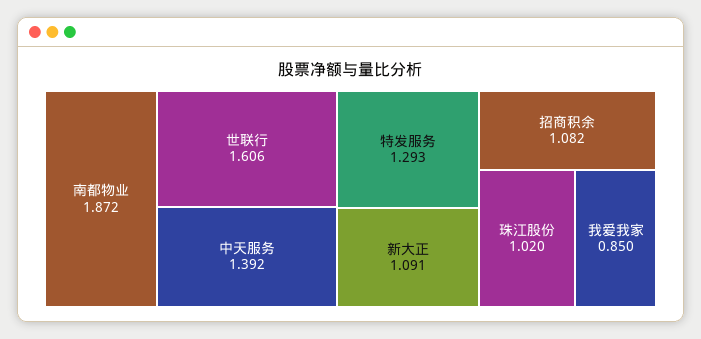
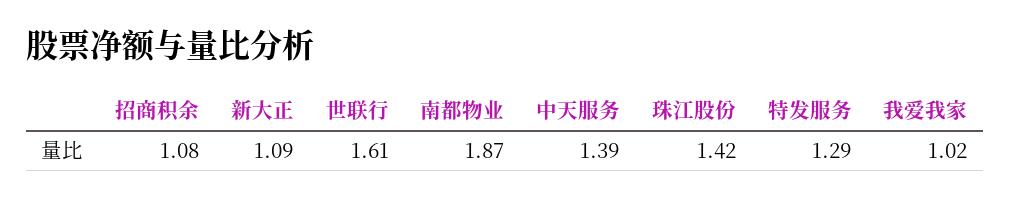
  {
    "南都物业": 1.872,
    "世联行": 1.606,
    "中天服务": 1.392,
    "特发服务": 1.293,
    "新大正": 1.091,
    "招商积余": 1.082,
-   "珠江股份": 1.02,
+   "珠江股份": 1.42,
-   "我爱我家": 0.85
+   "我爱我家": 1.02
  }

